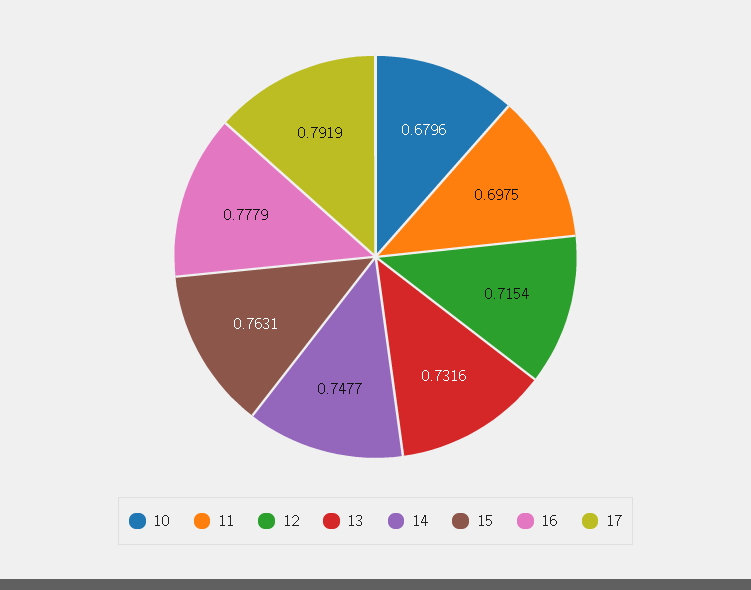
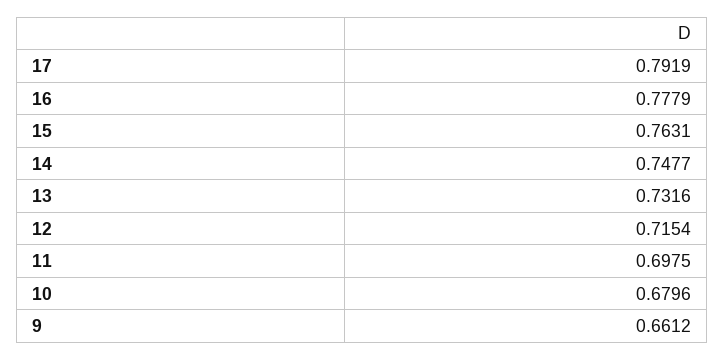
  {
    "10": 0.6796,
    "11": 0.6975,
    "12": 0.7154,
    "13": 0.7316,
    "14": 0.7477,
    "15": 0.7631,
    "16": 0.7779,
-   "17": 0.7919
+   "17": 0.7919,
+   "9": 0.6612
  }

